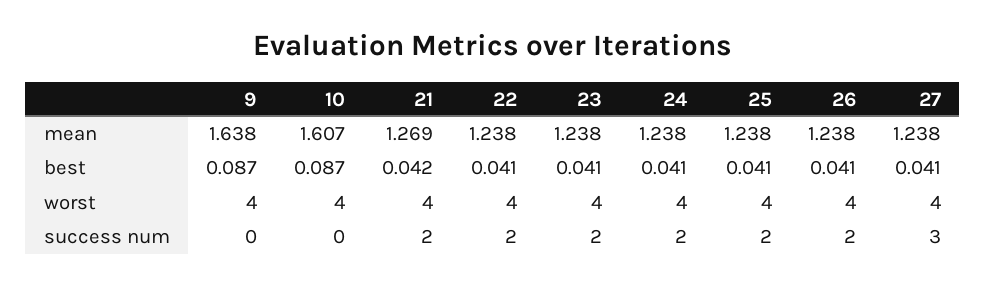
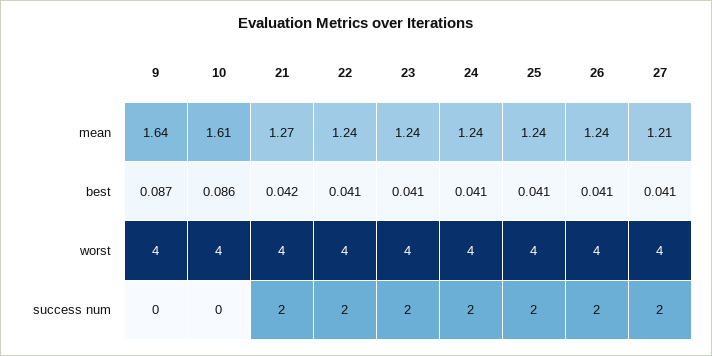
  {
    "9": {
      "mean": 1.638,
      "best": 0.087,
      "worst": 4,
      "success num": 0
    },
    "10": {
      "mean": 1.607,
-     "best": 0.087,
+     "best": 0.086,
      "worst": 4,
      "success num": 0
    },
    "21": {
      "mean": 1.269,
      "best": 0.042,
      "worst": 4,
      "success num": 2
    },
    "22": {
      "mean": 1.238,
      "best": 0.041,
      "worst": 4,
      "success num": 2
    },
    "23": {
      "mean": 1.238,
      "best": 0.041,
      "worst": 4,
      "success num": 2
    },
    "24": {
      "mean": 1.238,
      "best": 0.041,
      "worst": 4,
      "success num": 2
    },
    "25": {
      "mean": 1.238,
      "best": 0.041,
      "worst": 4,
      "success num": 2
    },
    "26": {
      "mean": 1.238,
      "best": 0.041,
      "worst": 4,
      "success num": 2
    },
    "27": {
-     "mean": 1.238,
+     "mean": 1.21,
      "best": 0.041,
      "worst": 4,
-     "success num": 3
+     "success num": 2
    }
  }

